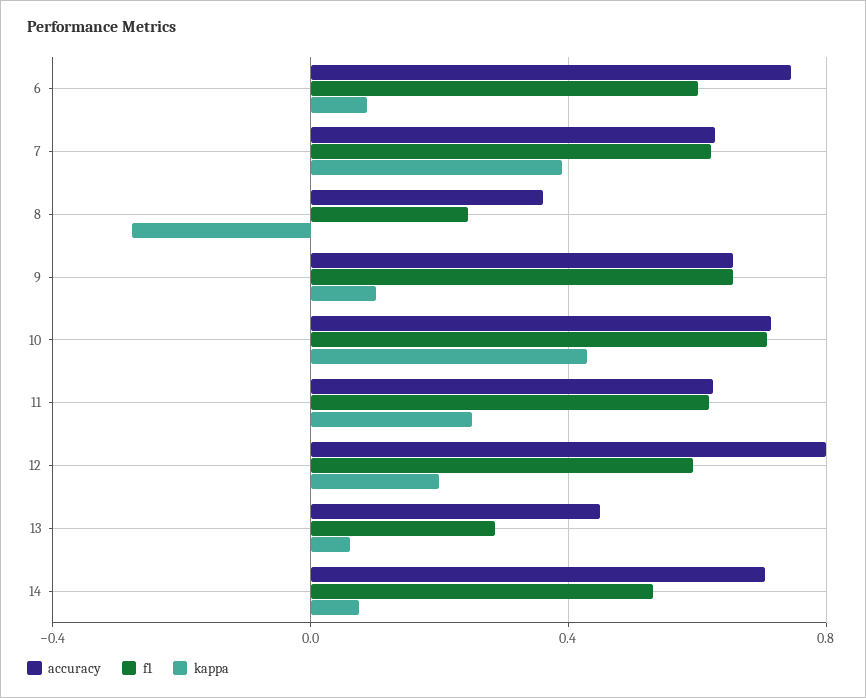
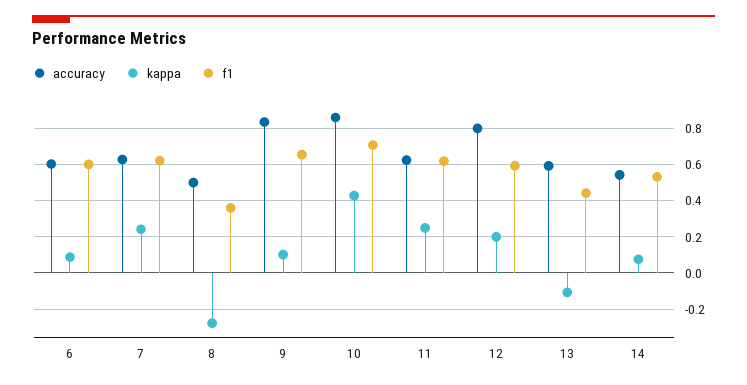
  {
    "accuracy": {
-     "6": 0.75,
+     "6": 0.6,
      "7": 0.65,
-     "8": 0.35,
+     "8": 0.5,
-     "9": 0.65,
+     "9": 0.85,
-     "10": 0.7,
+     "10": 0.85,
      "11": 0.65,
      "12": 0.8,
-     "13": 0.45,
+     "13": 0.6,
-     "14": 0.7
+     "14": 0.55
    },
    "f1": {
      "6": 0.6,
      "7": 0.6,
-     "8": 0.25,
+     "8": 0.35,
      "9": 0.65,
      "10": 0.7,
      "11": 0.6,
      "12": 0.6,
-     "13": 0.3,
+     "13": 0.45,
      "14": 0.55
    },
    "kappa": {
      "6": 0.1,
-     "7": 0.4,
+     "7": 0.25,
      "8": -0.3,
      "9": 0.1,
      "10": 0.45,
      "11": 0.25,
      "12": 0.2,
-     "13": 0.05,
+     "13": -0.1,
      "14": 0.1
    }
  }

